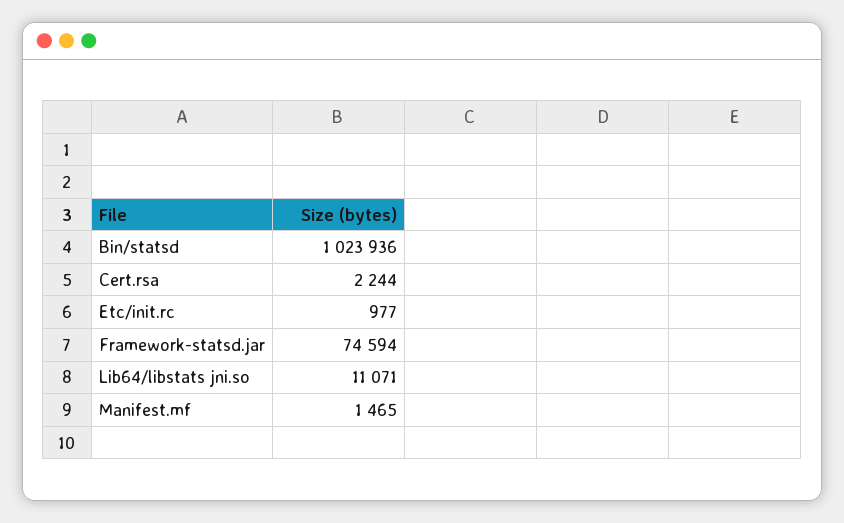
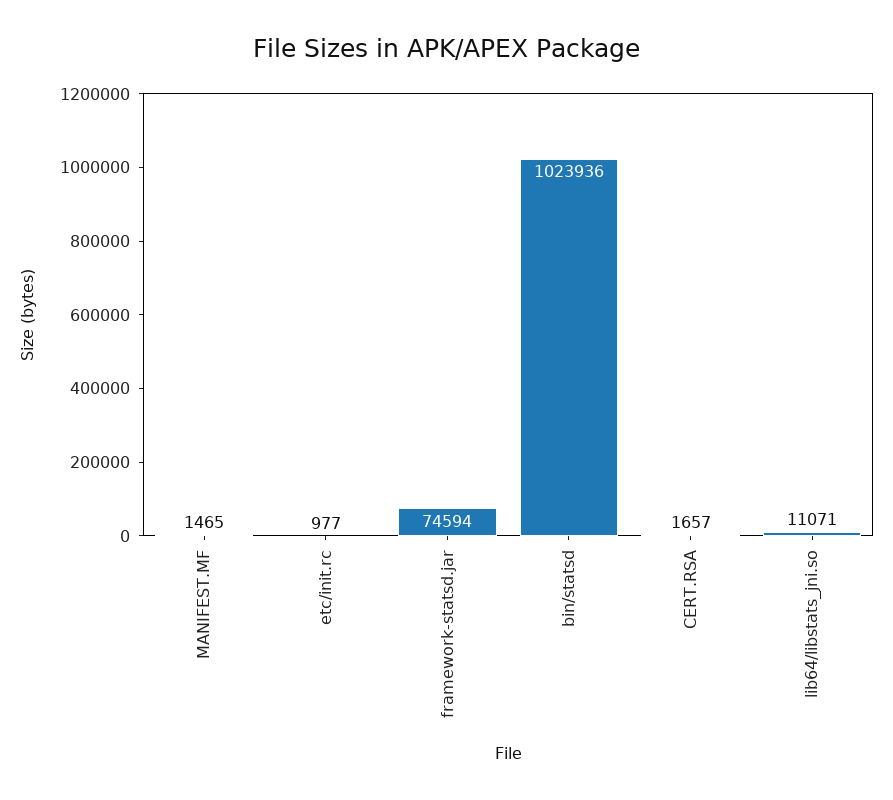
  {
    "Bin/statsd": 1023936,
-   "Cert.rsa": 2244,
+   "Cert.rsa": 1657,
    "Etc/init.rc": 977,
    "Framework-statsd.jar": 74594,
    "Lib64/libstats jni.so": 11071,
    "Manifest.mf": 1465
  }

